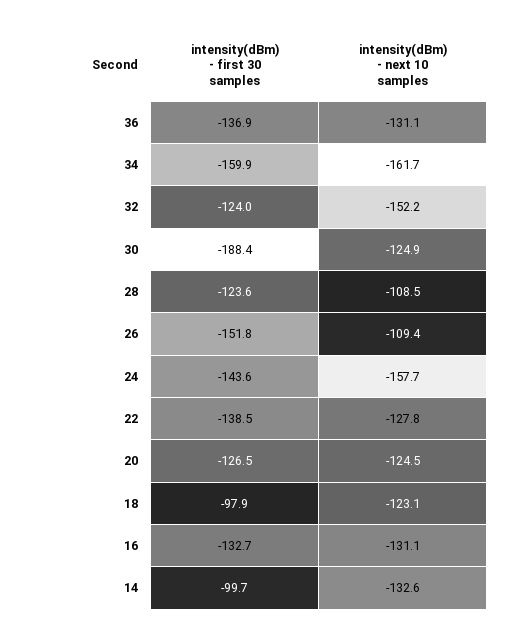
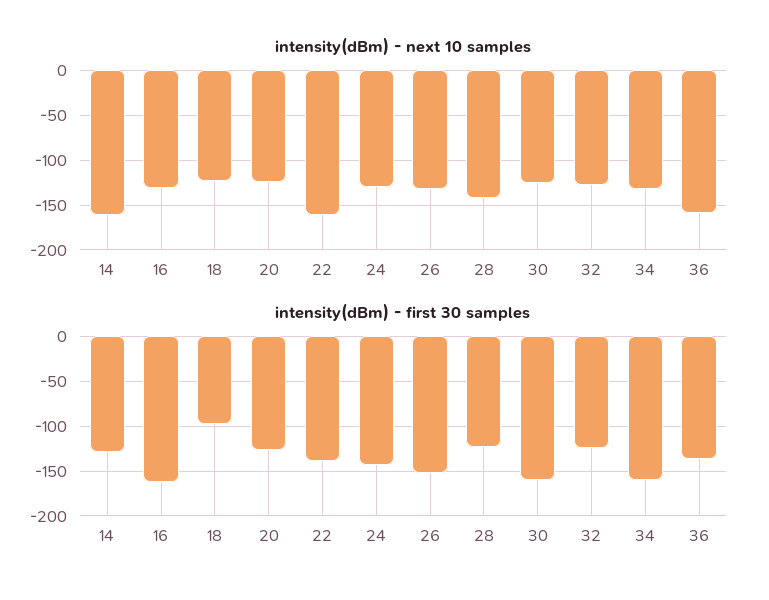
  {
    "intensity(dBm) - first 30 samples": {
      "36": -136.9,
      "34": -159.9,
      "32": -124,
-     "30": -188.4,
+     "30": -160,
      "28": -123.6,
      "26": -151.8,
      "24": -143.6,
      "22": -138.5,
      "20": -126.5,
      "18": -97.9,
-     "16": -132.7,
+     "16": -160,
-     "14": -99.7
+     "14": -130
    },
    "intensity(dBm) - next 10 samples": {
-     "36": -131.1,
+     "36": -160,
-     "34": -161.7,
+     "34": -130,
-     "32": -152.2,
+     "32": -130,
      "30": -124.9,
-     "28": -108.5,
+     "28": -140,
-     "26": -109.4,
+     "26": -130,
-     "24": -157.7,
+     "24": -130,
-     "22": -127.8,
+     "22": -160,
      "20": -124.5,
      "18": -123.1,
      "16": -131.1,
-     "14": -132.6
+     "14": -160
    }
  }

